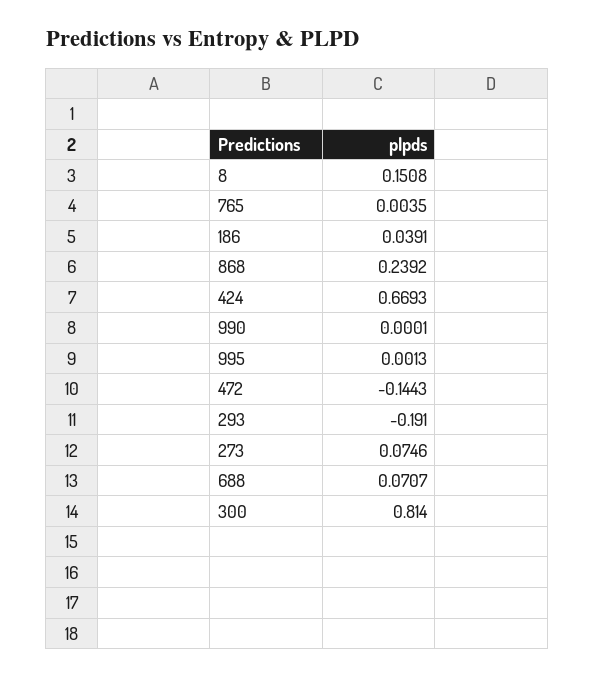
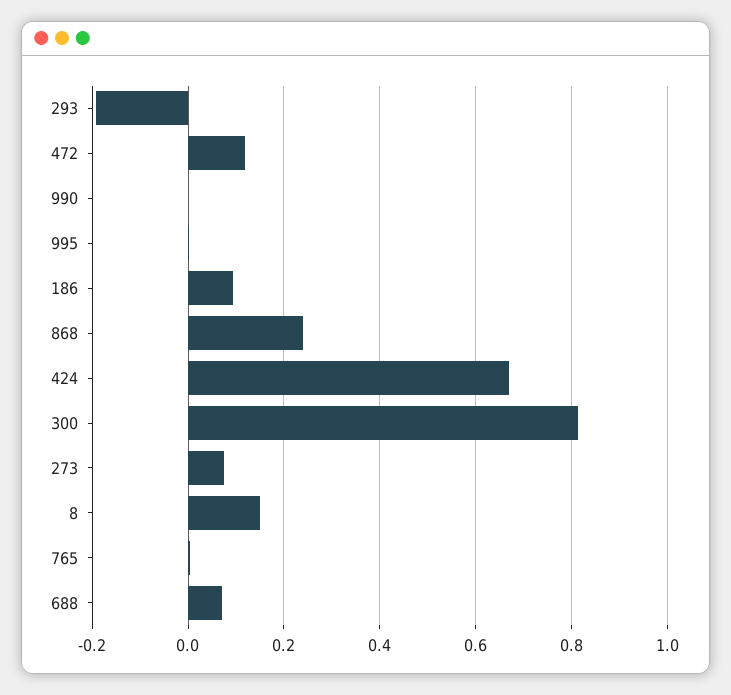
  {
    "8": 0.1508,
    "765": 0.0035,
-   "186": 0.0391,
+   "186": 0.1,
    "868": 0.2392,
    "424": 0.6693,
    "990": 0.0001,
    "995": 0.0013,
-   "472": -0.1443,
+   "472": 0.12,
    "293": -0.191,
    "273": 0.0746,
    "688": 0.0707,
    "300": 0.814
  }

